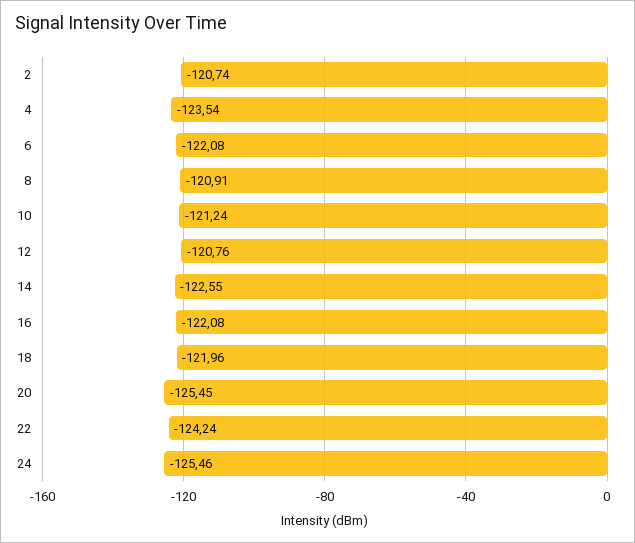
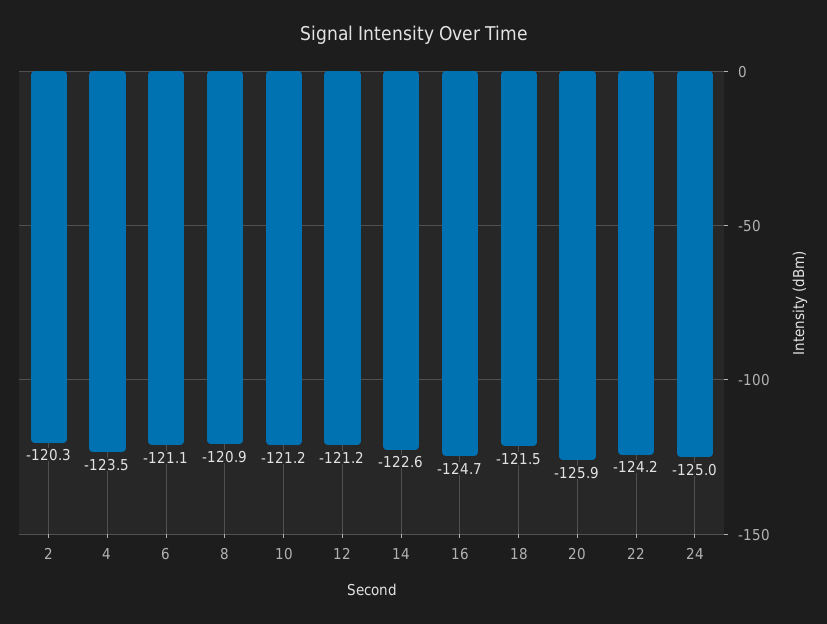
  {
-   "2": -120.74,
+   "2": -120.3,
    "4": -123.54,
-   "6": -122.08,
+   "6": -121.1,
    "8": -120.91,
    "10": -121.24,
-   "12": -120.76,
+   "12": -121.2,
    "14": -122.55,
-   "16": -122.08,
+   "16": -124.7,
-   "18": -121.96,
+   "18": -121.5,
-   "20": -125.45,
+   "20": -125.9,
    "22": -124.24,
-   "24": -125.46
+   "24": -125
  }

